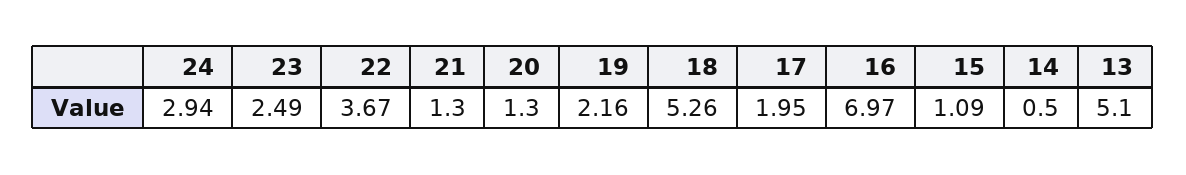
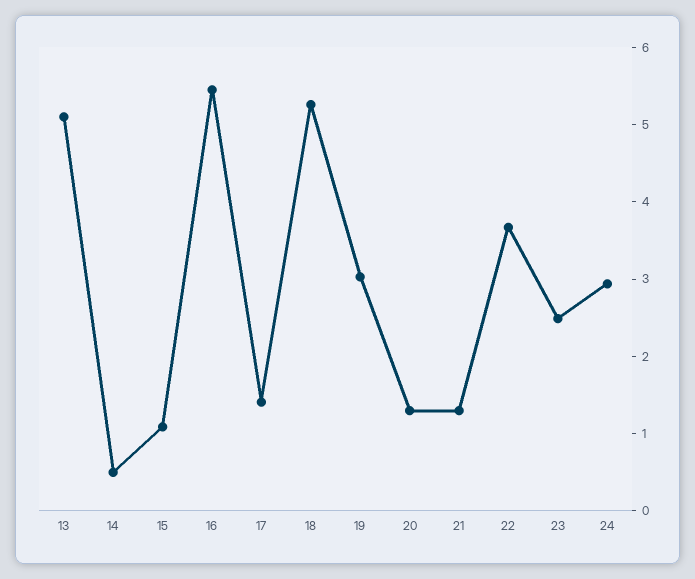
  {
    "24": 2.94,
    "23": 2.49,
    "22": 3.67,
    "21": 1.3,
    "20": 1.3,
-   "19": 2.16,
+   "19": 3,
    "18": 5.26,
-   "17": 1.95,
+   "17": 1.4,
-   "16": 6.97,
+   "16": 5.4,
    "15": 1.09,
    "14": 0.5,
    "13": 5.1
  }

